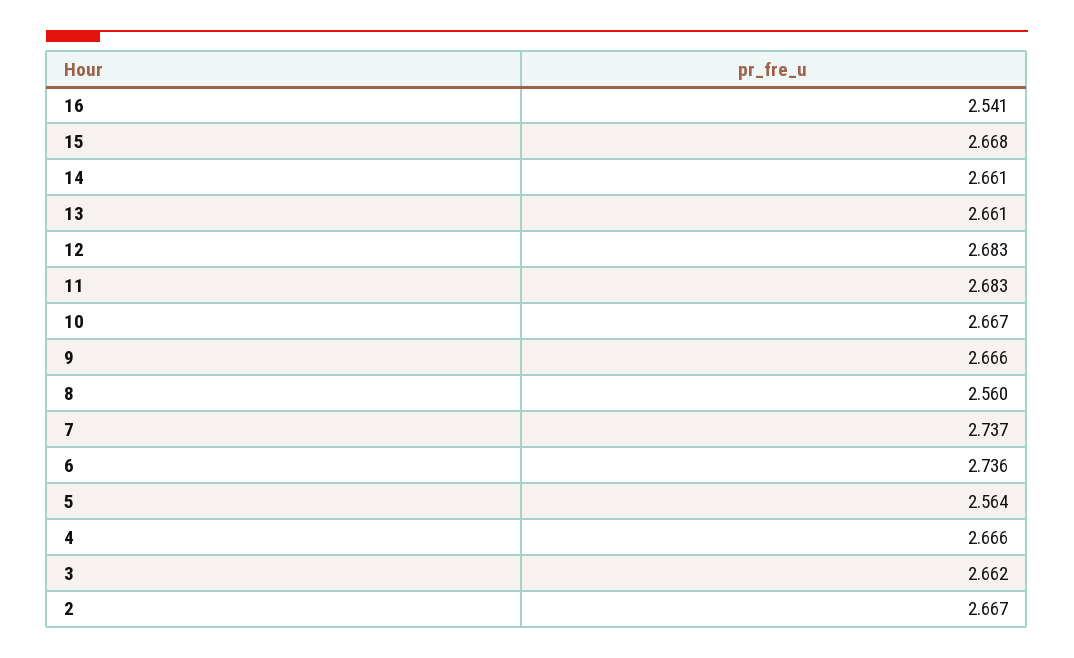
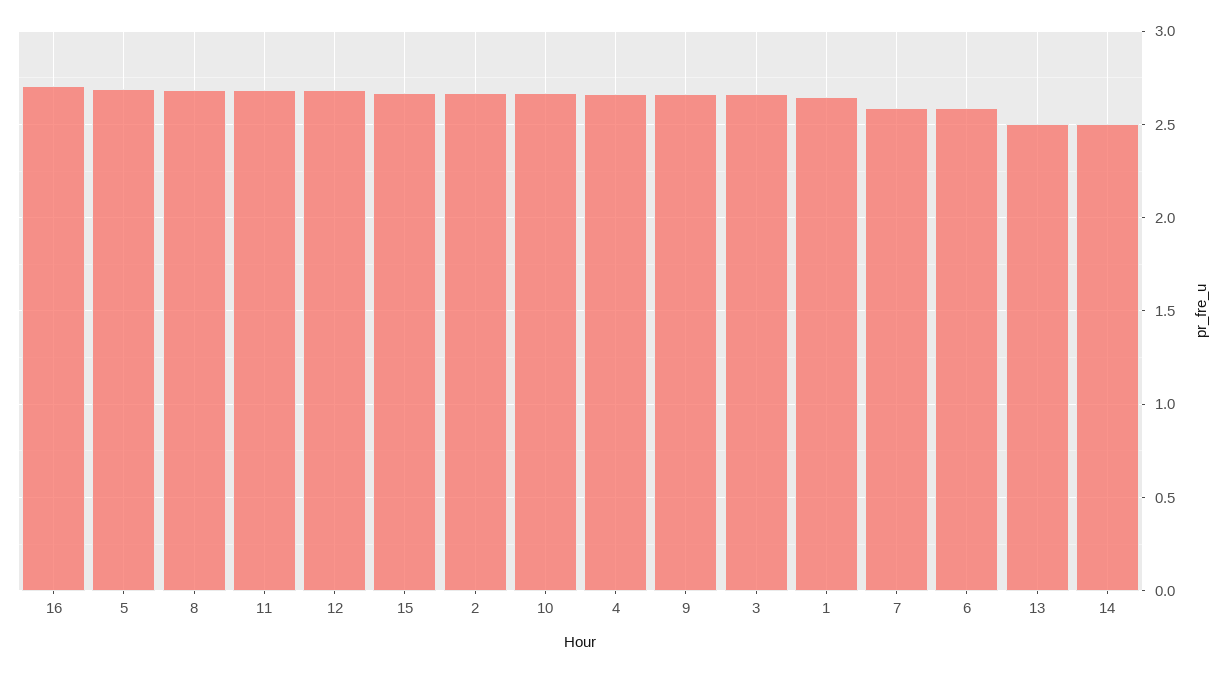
  {
-   "16": 2.541,
+   "16": 2.7,
    "15": 2.668,
-   "14": 2.661,
+   "14": 2.5,
-   "13": 2.661,
+   "13": 2.5,
    "12": 2.683,
    "11": 2.683,
    "10": 2.667,
    "9": 2.666,
-   "8": 2.56,
+   "8": 2.7,
-   "7": 2.737,
+   "7": 2.6,
-   "6": 2.736,
+   "6": 2.6,
-   "5": 2.564,
+   "5": 2.7,
    "4": 2.666,
    "3": 2.662,
-   "2": 2.667
+   "2": 2.667,
+   "1": 2.65
  }

